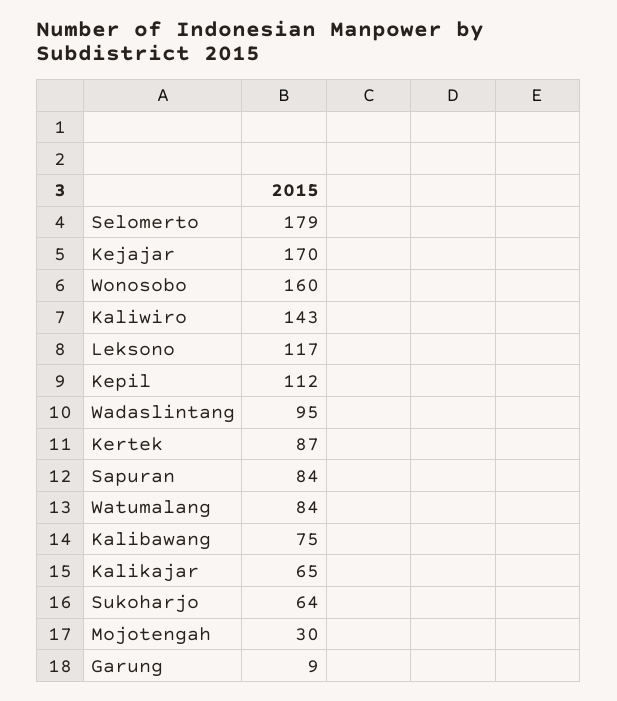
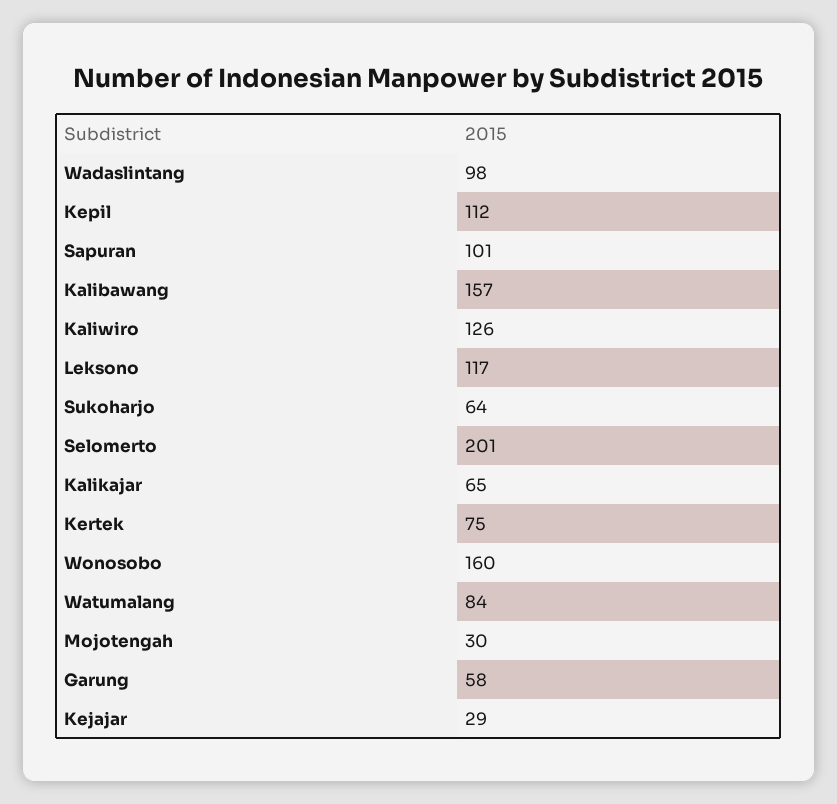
  {
-   "Selomerto": 179,
+   "Selomerto": 201,
-   "Kejajar": 170,
+   "Kejajar": 29,
    "Wonosobo": 160,
-   "Kaliwiro": 143,
+   "Kaliwiro": 126,
    "Leksono": 117,
    "Kepil": 112,
-   "Wadaslintang": 95,
+   "Wadaslintang": 98,
-   "Kertek": 87,
+   "Kertek": 75,
-   "Sapuran": 84,
+   "Sapuran": 101,
    "Watumalang": 84,
-   "Kalibawang": 75,
+   "Kalibawang": 157,
    "Kalikajar": 65,
    "Sukoharjo": 64,
    "Mojotengah": 30,
-   "Garung": 9
+   "Garung": 58
  }

